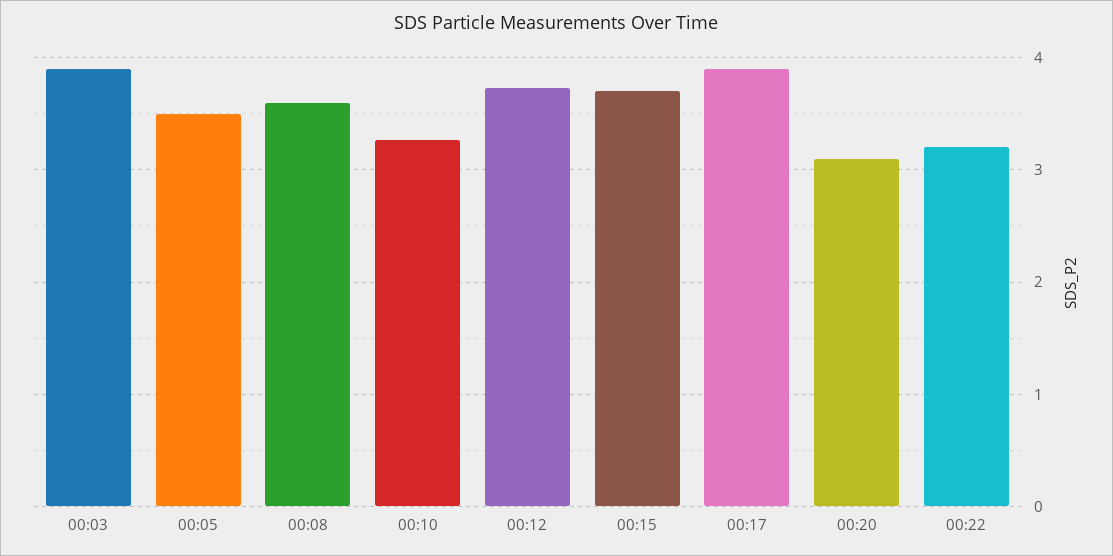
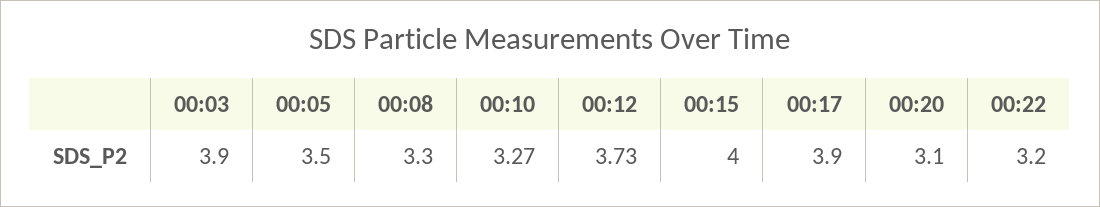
  {
    "00:03": 3.9,
    "00:05": 3.5,
-   "00:08": 3.6,
+   "00:08": 3.3,
    "00:10": 3.27,
    "00:12": 3.73,
-   "00:15": 3.7,
+   "00:15": 4,
    "00:17": 3.9,
    "00:20": 3.1,
    "00:22": 3.2
  }

